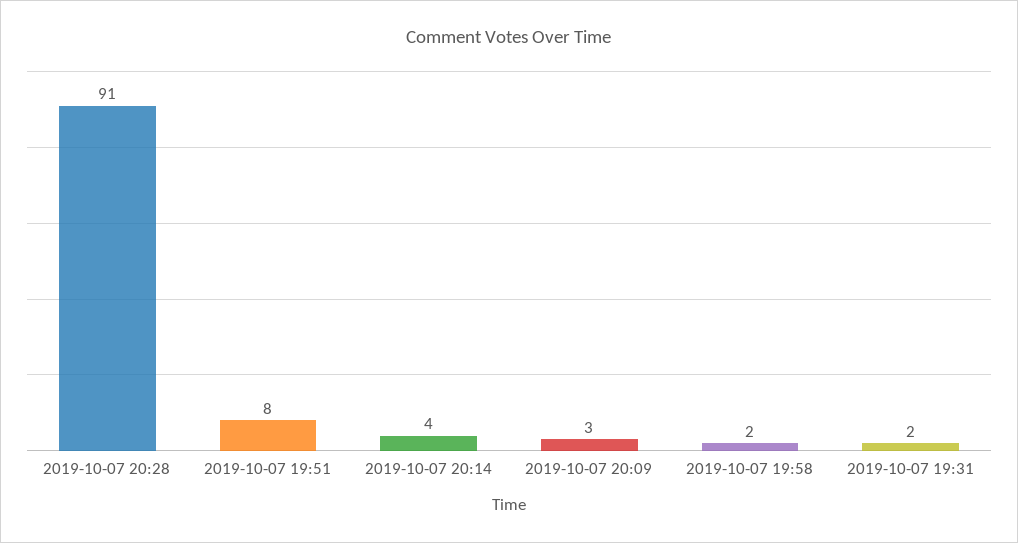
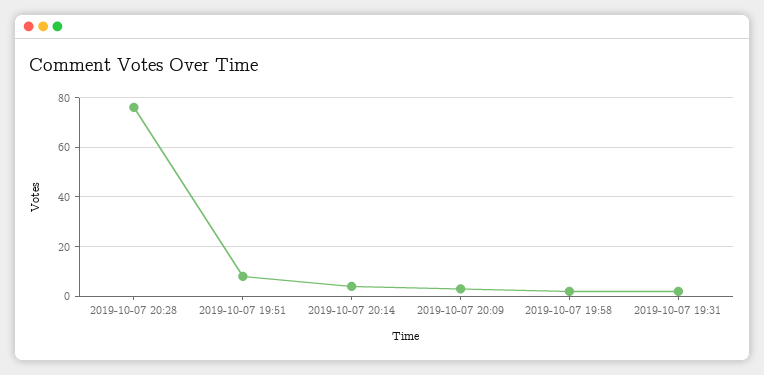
  {
-   "2019-10-07 20:28": 91,
+   "2019-10-07 20:28": 75,
    "2019-10-07 19:51": 8,
    "2019-10-07 20:14": 4,
    "2019-10-07 20:09": 3,
    "2019-10-07 19:58": 2,
    "2019-10-07 19:31": 2
  }

